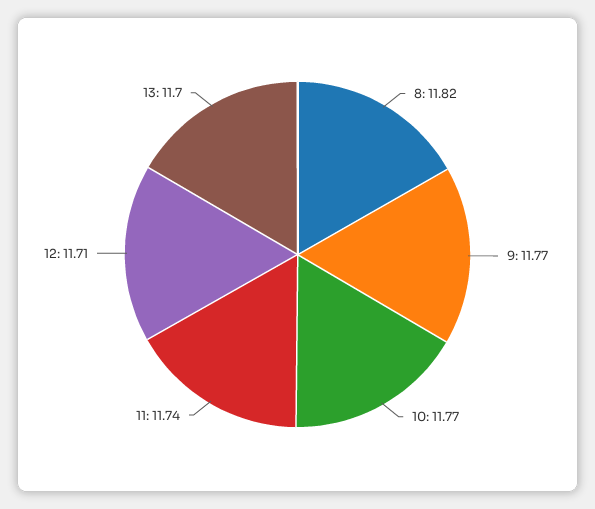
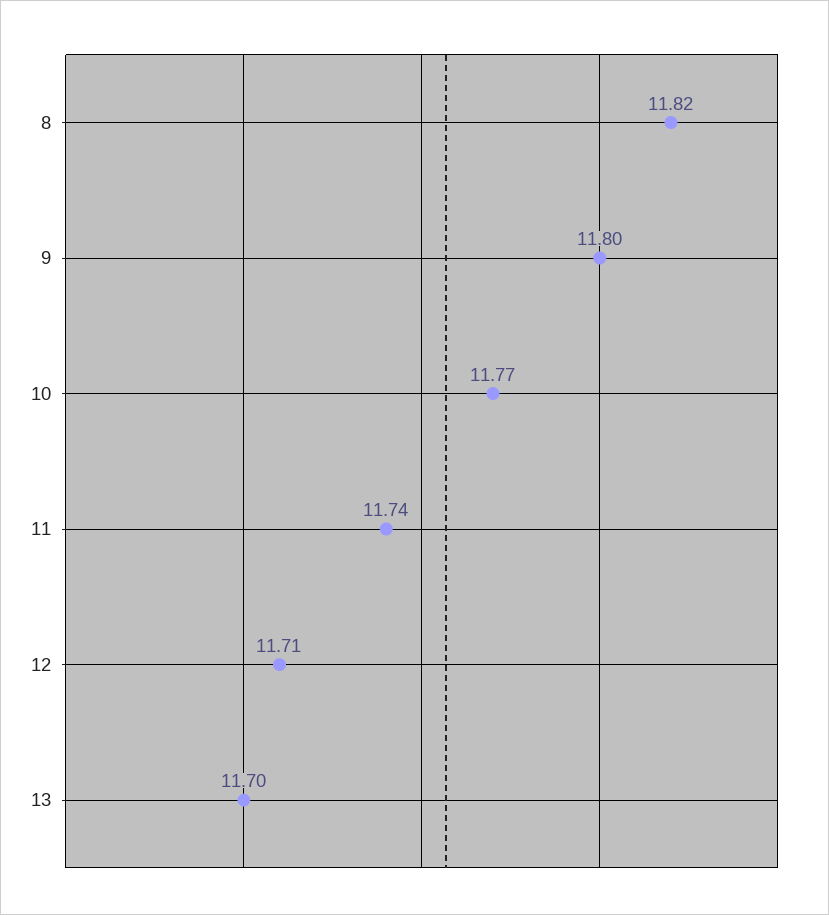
  {
    "8": 11.82,
-   "9": 11.77,
+   "9": 11.8,
    "10": 11.77,
    "11": 11.74,
    "12": 11.71,
    "13": 11.7
  }

